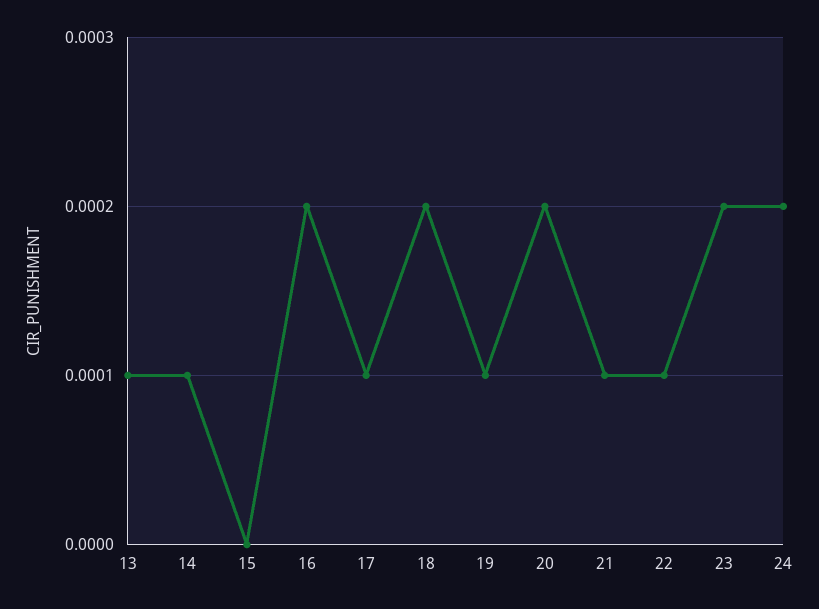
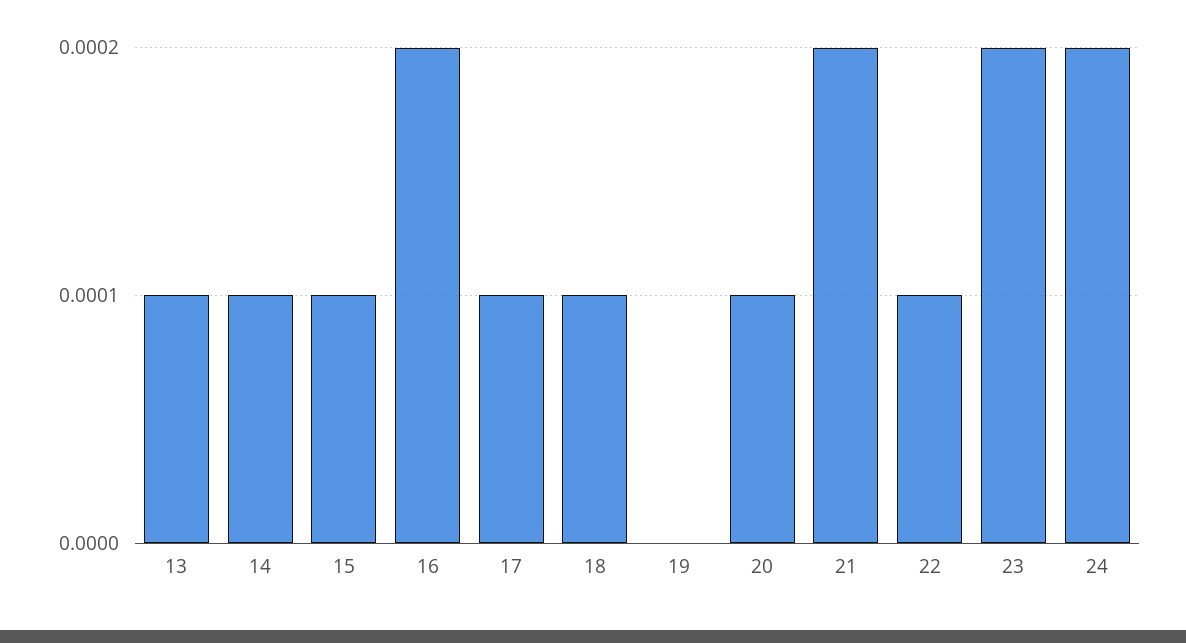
  {
    "13": 0.0001,
    "14": 0.0001,
-   "15": 0,
+   "15": 0.0001,
    "16": 0.0002,
    "17": 0.0001,
-   "18": 0.0002,
+   "18": 0.0001,
-   "19": 0.0001,
+   "19": 0,
-   "20": 0.0002,
+   "20": 0.0001,
-   "21": 0.0001,
+   "21": 0.0002,
    "22": 0.0001,
    "23": 0.0002,
    "24": 0.0002
  }

